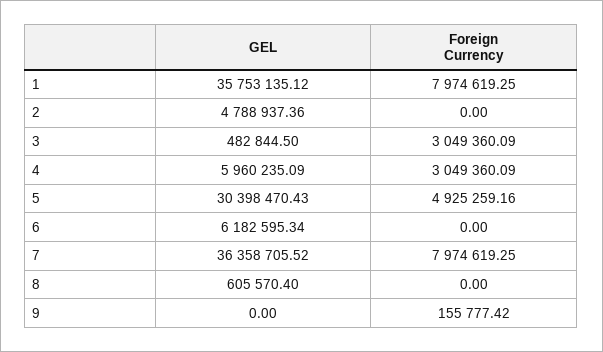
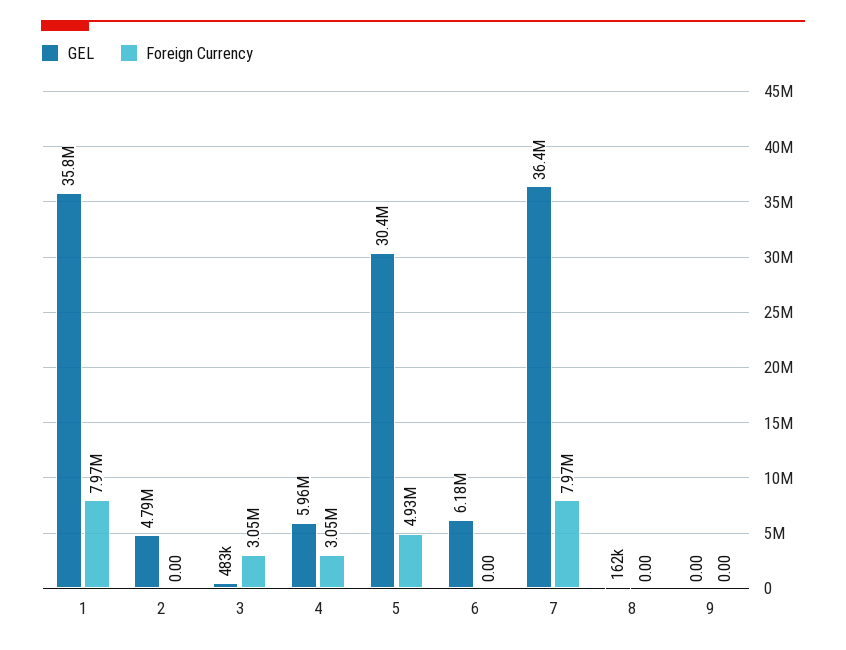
  {
    "GEL": {
      "1": 35753135.12,
      "2": 4788937.36,
      "3": 482844.5,
      "4": 5960235.09,
      "5": 30398470.43,
      "6": 6182595.34,
      "7": 36358705.52,
-     "8": 605570.4,
+     "8": 162000,
      "9": 0
    },
    "Foreign Currency": {
      "1": 7974619.25,
      "2": 0,
      "3": 3049360.09,
      "4": 3049360.09,
      "5": 4925259.16,
      "6": 0,
      "7": 7974619.25,
      "8": 0,
-     "9": 155777.42
+     "9": 0
    }
  }

